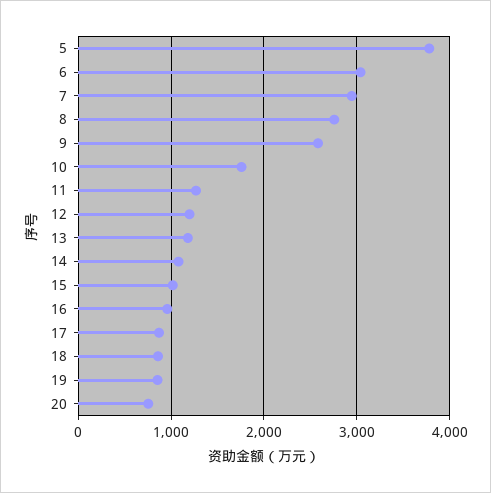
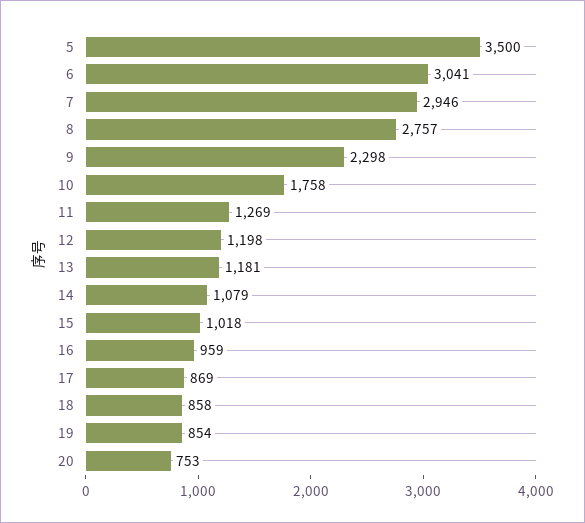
  {
-   "5": 3800,
+   "5": 3500,
    "6": 3041,
    "7": 2946,
    "8": 2757,
-   "9": 2600,
+   "9": 2298,
    "10": 1758,
    "11": 1269,
    "12": 1198,
    "13": 1181,
    "14": 1079,
    "15": 1018,
    "16": 959,
    "17": 869,
    "18": 858,
    "19": 854,
    "20": 753
  }

